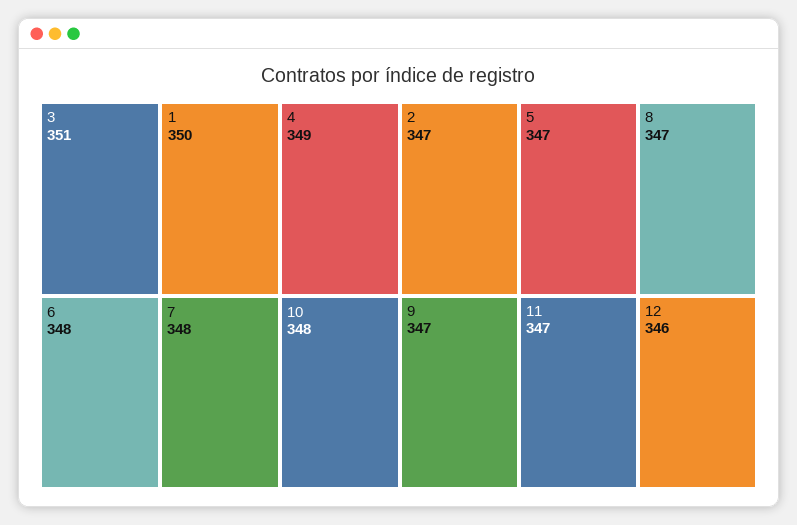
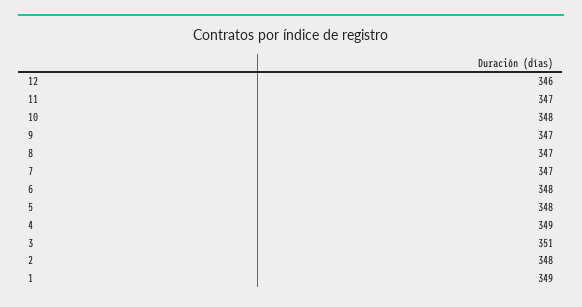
  {
    "3": 351,
-   "1": 350,
+   "1": 349,
    "4": 349,
    "6": 348,
-   "7": 348,
+   "7": 347,
    "10": 348,
-   "2": 347,
+   "2": 348,
-   "5": 347,
+   "5": 348,
    "8": 347,
    "9": 347,
    "11": 347,
    "12": 346
  }

